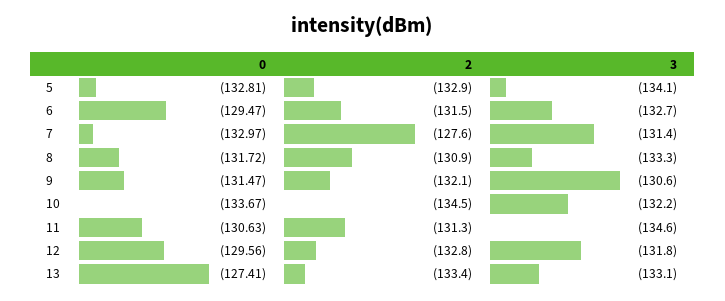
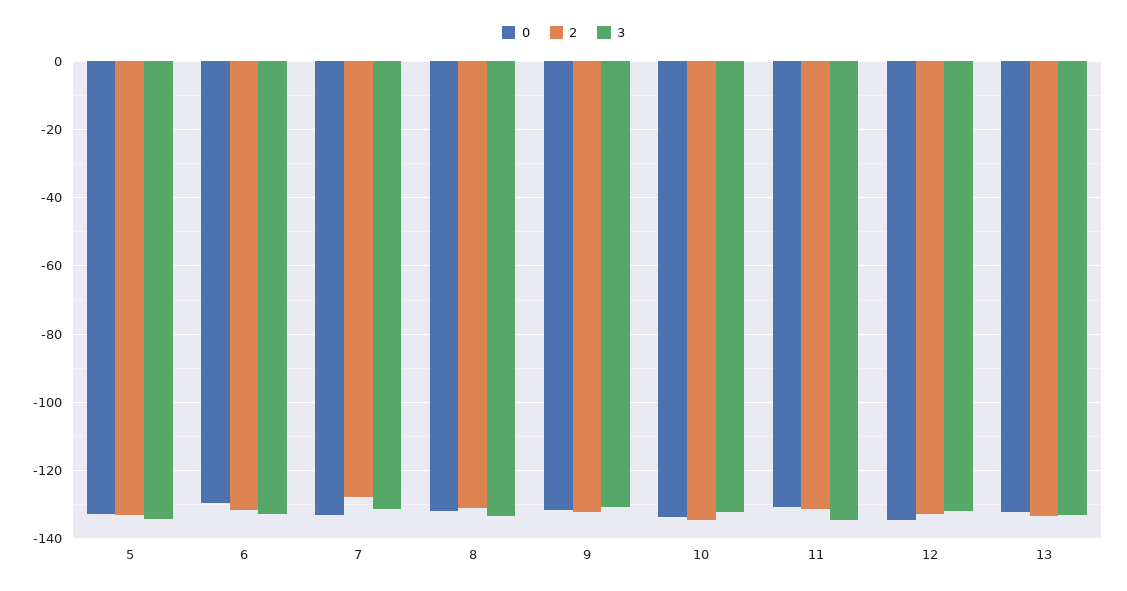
  {
    "0": {
      "5": -132.81,
      "6": -129.47,
      "7": -132.97,
      "8": -131.72,
      "9": -131.47,
      "10": -133.67,
      "11": -130.63,
-     "12": -129.56,
+     "12": -134,
-     "13": -127.41
+     "13": -132
    },
    "2": {
      "5": -132.9,
      "6": -131.5,
      "7": -127.6,
      "8": -130.9,
      "9": -132.1,
      "10": -134.5,
      "11": -131.3,
      "12": -132.8,
      "13": -133.4
    },
    "3": {
      "5": -134.1,
      "6": -132.7,
      "7": -131.4,
      "8": -133.3,
      "9": -130.6,
      "10": -132.2,
      "11": -134.6,
      "12": -131.8,
      "13": -133.1
    }
  }

